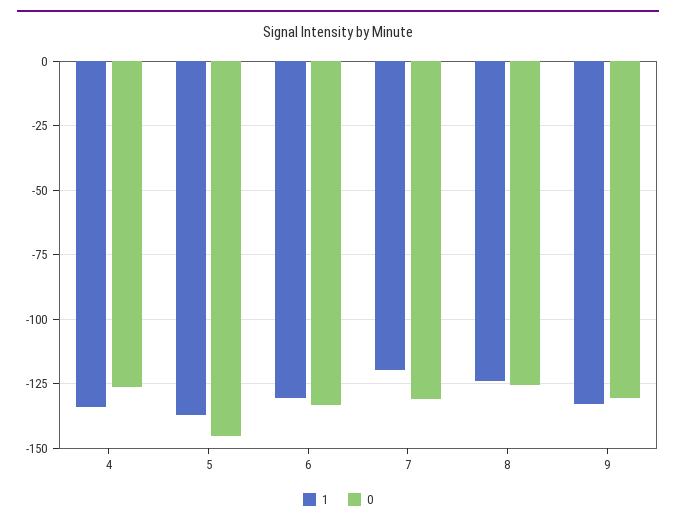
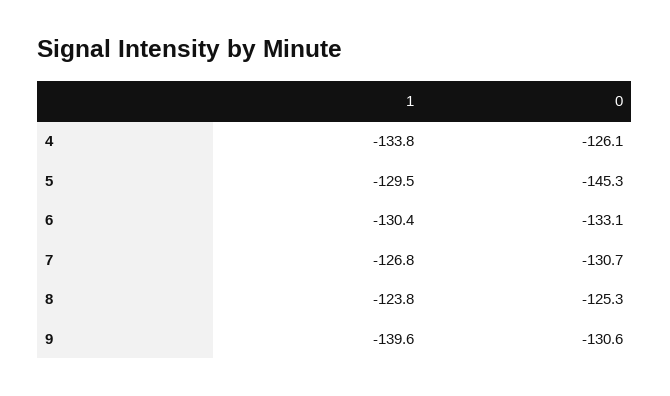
  {
    "1": {
      "4": -133.8,
-     "5": -137.5,
+     "5": -129.5,
      "6": -130.4,
-     "7": -120,
+     "7": -126.8,
      "8": -123.8,
-     "9": -132.5
+     "9": -139.6
    },
    "0": {
      "4": -126.1,
      "5": -145.3,
      "6": -133.1,
      "7": -130.7,
      "8": -125.3,
      "9": -130.6
    }
  }

